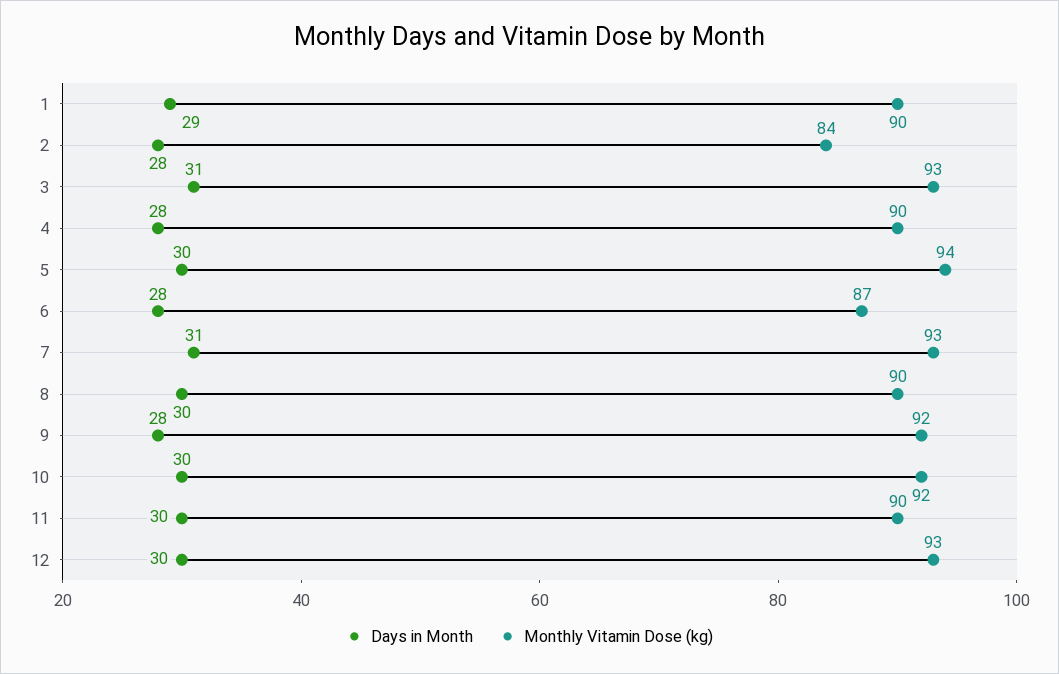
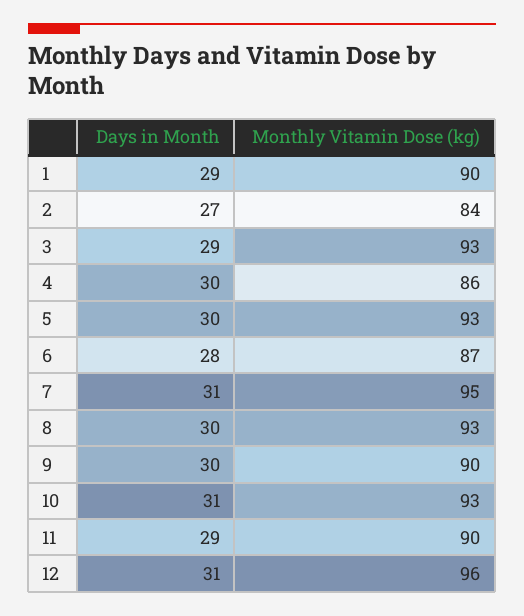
  {
    "Days in Month": {
      "1": 29,
-     "2": 28,
+     "2": 27,
-     "3": 31,
+     "3": 29,
-     "4": 28,
+     "4": 30,
      "5": 30,
      "6": 28,
      "7": 31,
      "8": 30,
-     "9": 28,
+     "9": 30,
-     "10": 30,
+     "10": 31,
-     "11": 30,
+     "11": 29,
-     "12": 30
+     "12": 31
    },
    "Monthly Vitamin Dose (kg)": {
      "1": 90,
      "2": 84,
      "3": 93,
-     "4": 90,
+     "4": 86,
-     "5": 94,
+     "5": 93,
      "6": 87,
-     "7": 93,
+     "7": 95,
-     "8": 90,
+     "8": 93,
-     "9": 92,
+     "9": 90,
-     "10": 92,
+     "10": 93,
      "11": 90,
-     "12": 93
+     "12": 96
    }
  }

